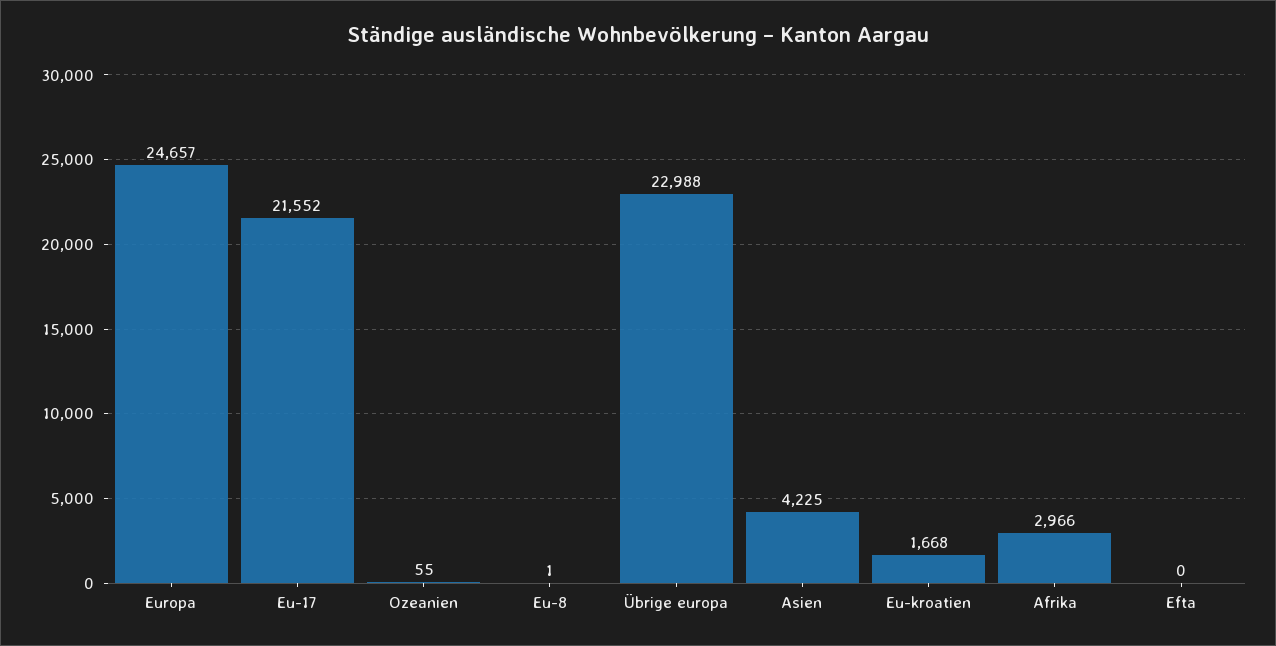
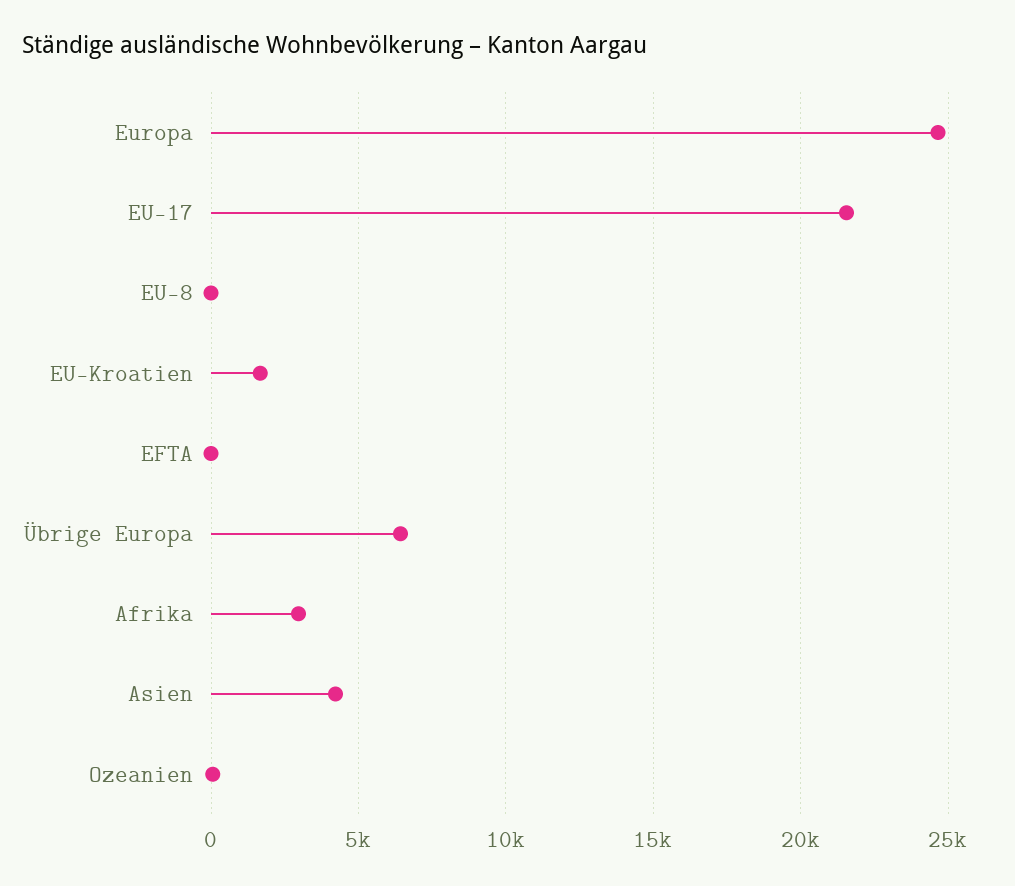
  {
    "Europa": 24657,
    "Eu-17": 21552,
    "Ozeanien": 55,
    "Eu-8": 1,
-   "Übrige europa": 22988,
+   "Übrige europa": 6500,
    "Asien": 4225,
    "Eu-kroatien": 1668,
    "Afrika": 2966,
    "Efta": 0
  }

